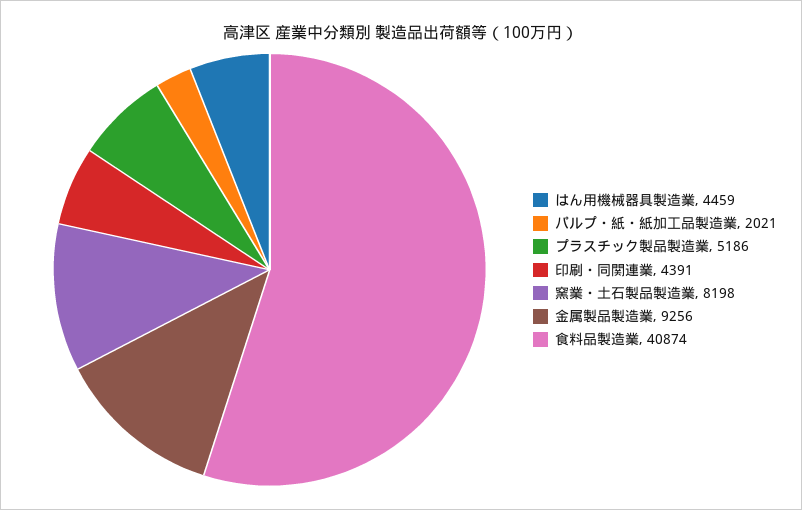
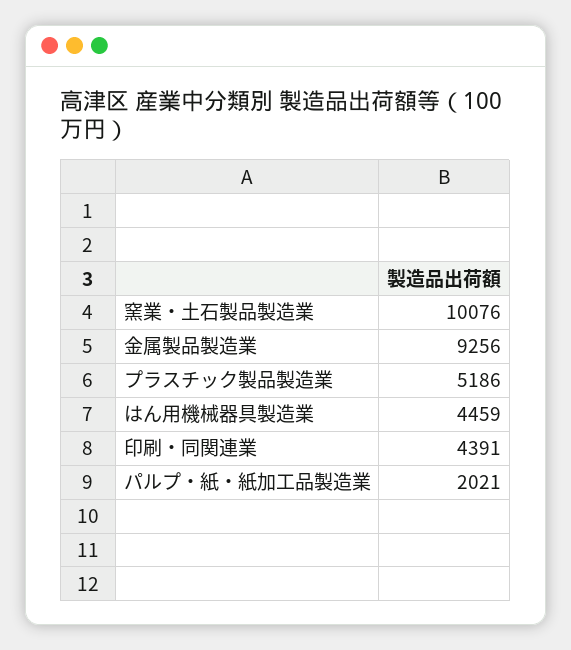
  {
    "はん用機械器具製造業": 4459,
    "パルプ・紙・紙加工品製造業": 2021,
    "プラスチック製品製造業": 5186,
    "印刷・同関連業": 4391,
-   "窯業・土石製品製造業": 8198,
+   "窯業・土石製品製造業": 10076,
-   "金属製品製造業": 9256,
+   "金属製品製造業": 9256
-   "食料品製造業": 40874
  }

